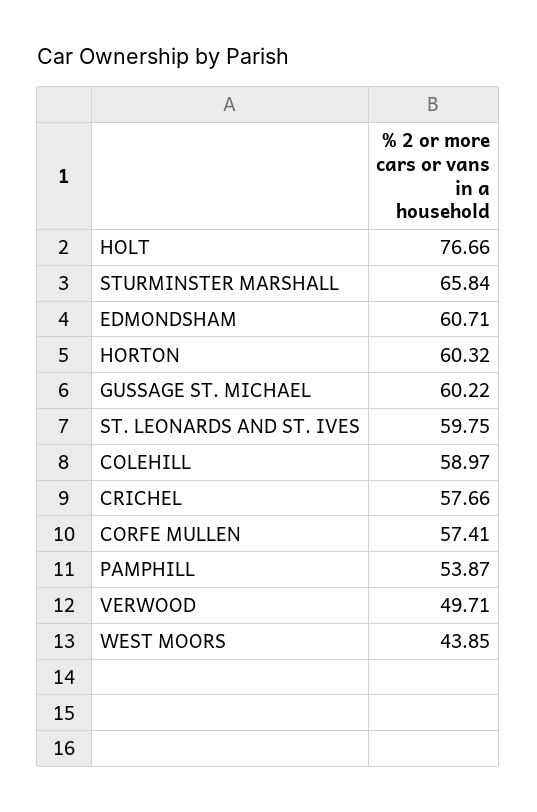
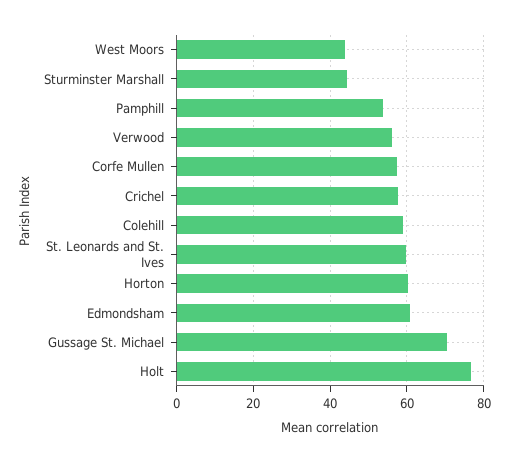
  {
    "HOLT": 76.66,
-   "STURMINSTER MARSHALL": 65.84,
+   "STURMINSTER MARSHALL": 44,
    "EDMONDSHAM": 60.71,
    "HORTON": 60.32,
-   "GUSSAGE ST. MICHAEL": 60.22,
+   "GUSSAGE ST. MICHAEL": 70,
    "ST. LEONARDS AND ST. IVES": 59.75,
    "COLEHILL": 58.97,
    "CRICHEL": 57.66,
    "CORFE MULLEN": 57.41,
    "PAMPHILL": 53.87,
-   "VERWOOD": 49.71,
+   "VERWOOD": 56,
    "WEST MOORS": 43.85
  }

